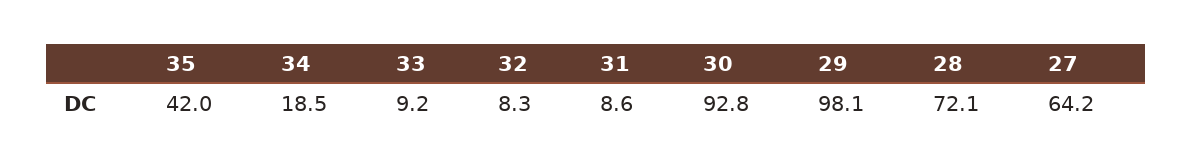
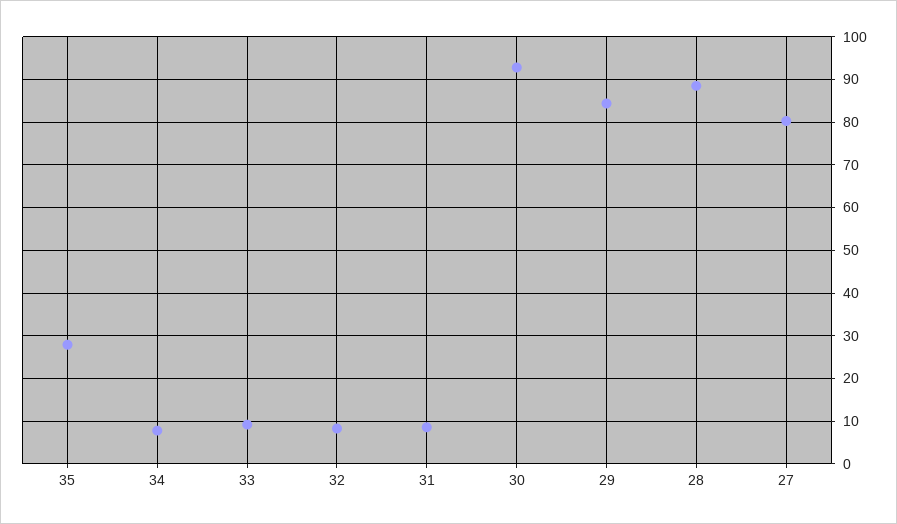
  {
-   "35": 42,
+   "35": 28,
-   "34": 18.5,
+   "34": 8,
    "33": 9.2,
    "32": 8.3,
    "31": 8.6,
    "30": 92.8,
-   "29": 98.1,
+   "29": 84,
-   "28": 72.1,
+   "28": 88,
-   "27": 64.2
+   "27": 80
  }

